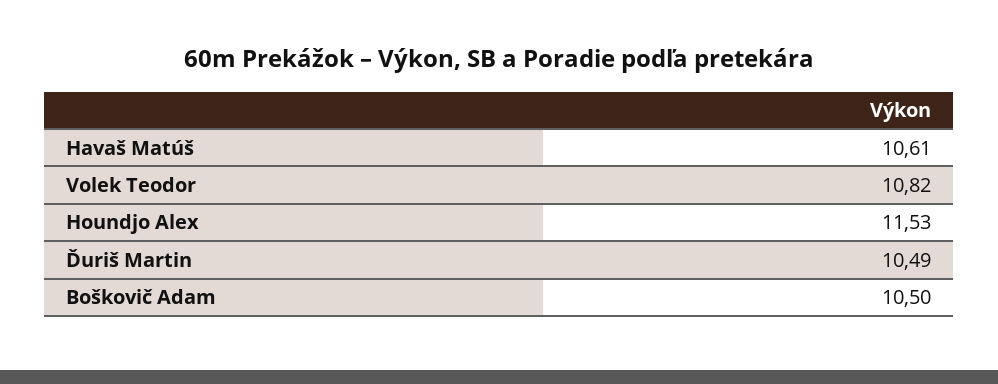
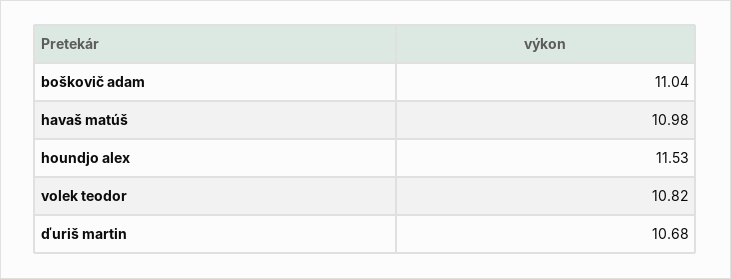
  {
-   "Havaš Matúš": 10.61,
+   "Havaš Matúš": 10.98,
    "Volek Teodor": 10.82,
    "Houndjo Alex": 11.53,
-   "Ďuriš Martin": 10.49,
+   "Ďuriš Martin": 10.68,
-   "Boškovič Adam": 10.5
+   "Boškovič Adam": 11.04
  }

